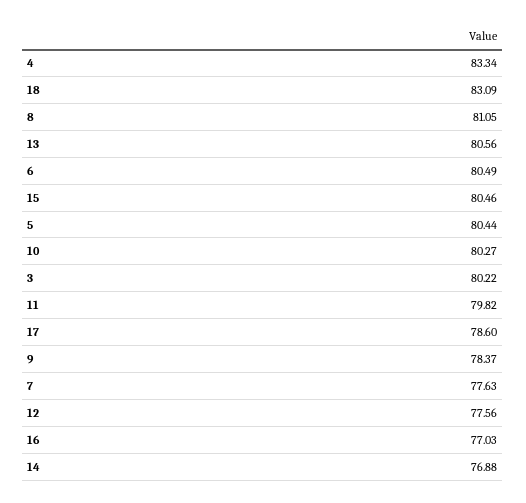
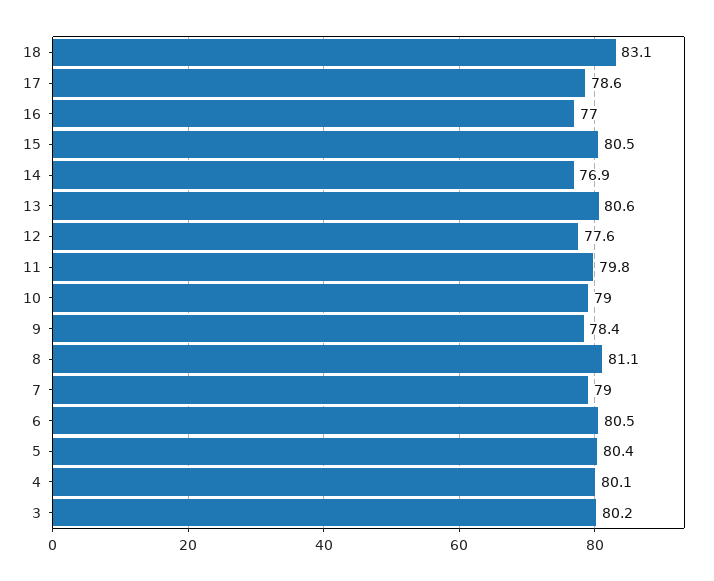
  {
-   "4": 83.34,
+   "4": 80.1,
    "18": 83.09,
    "8": 81.05,
    "13": 80.56,
    "6": 80.49,
    "15": 80.46,
    "5": 80.44,
-   "10": 80.27,
+   "10": 79,
    "3": 80.22,
    "11": 79.82,
    "17": 78.6,
    "9": 78.37,
-   "7": 77.63,
+   "7": 79,
    "12": 77.56,
    "16": 77.03,
    "14": 76.88
  }

